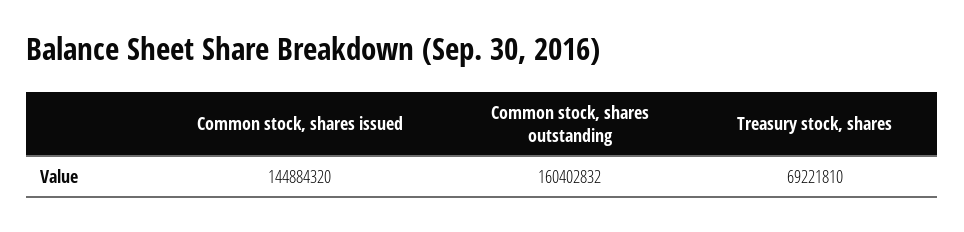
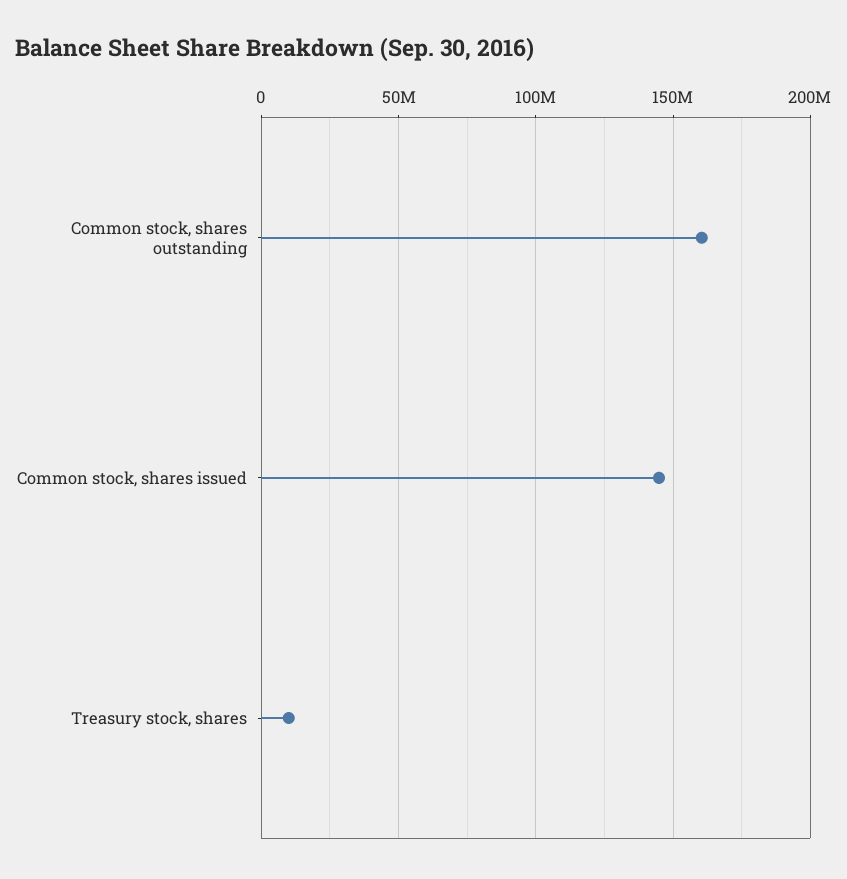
  {
    "Common stock, shares issued": 144884320,
    "Common stock, shares outstanding": 160402832,
-   "Treasury stock, shares": 69221810
+   "Treasury stock, shares": 10000000
  }

